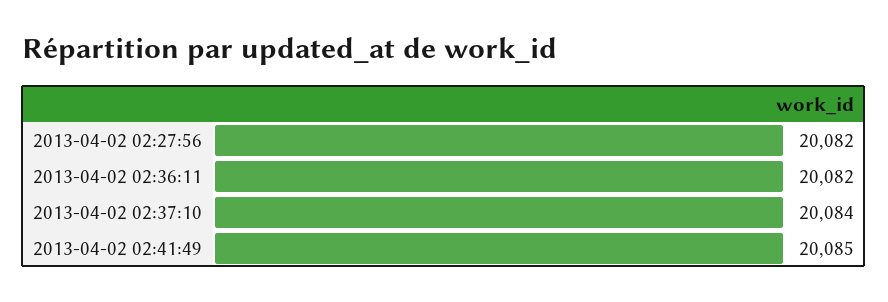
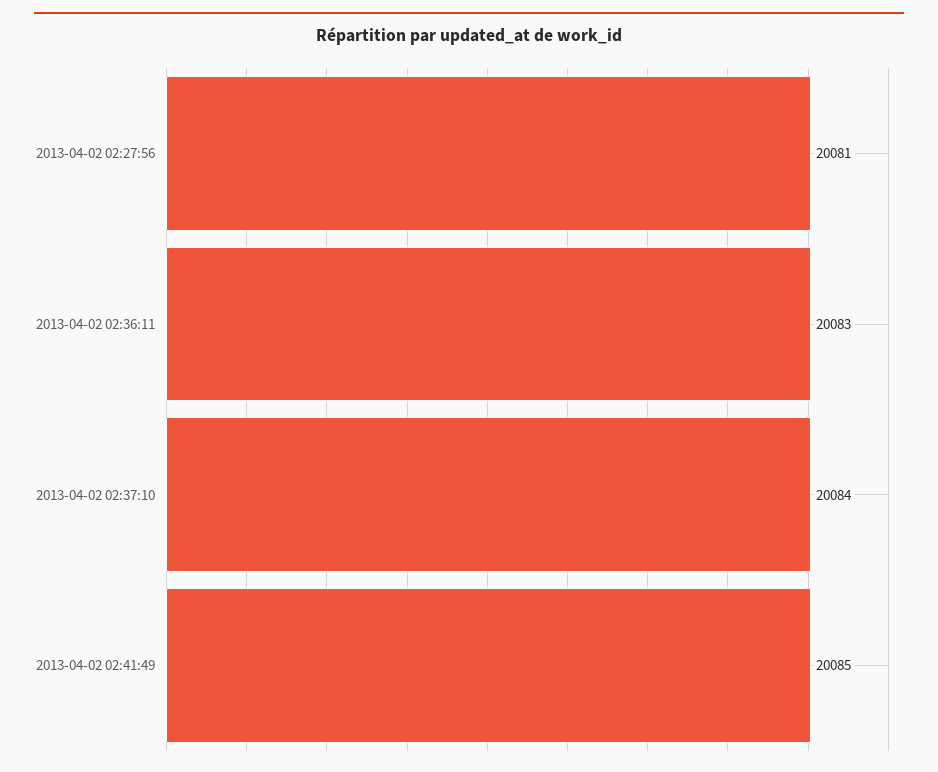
  {
-   "2013-04-02 02:27:56": 20082,
+   "2013-04-02 02:27:56": 20081,
-   "2013-04-02 02:36:11": 20082,
+   "2013-04-02 02:36:11": 20083,
    "2013-04-02 02:37:10": 20084,
    "2013-04-02 02:41:49": 20085
  }

